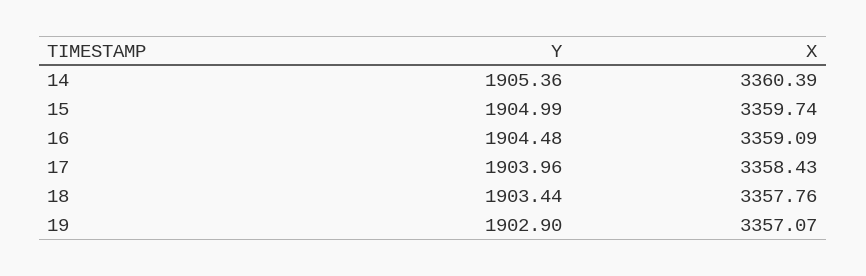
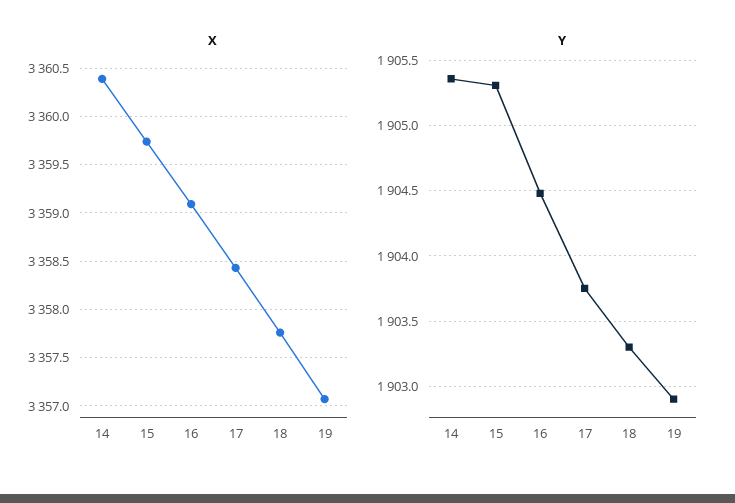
  {
    "Y": {
      "14": 1905.36,
-     "15": 1904.99,
+     "15": 1905.3,
      "16": 1904.48,
-     "17": 1903.96,
+     "17": 1903.75,
-     "18": 1903.44,
+     "18": 1903.3,
      "19": 1902.9
    },
    "X": {
      "14": 3360.39,
      "15": 3359.74,
      "16": 3359.09,
      "17": 3358.43,
      "18": 3357.76,
      "19": 3357.07
    }
  }

